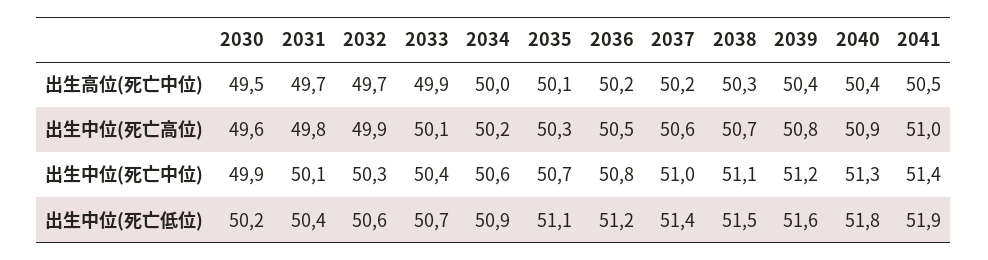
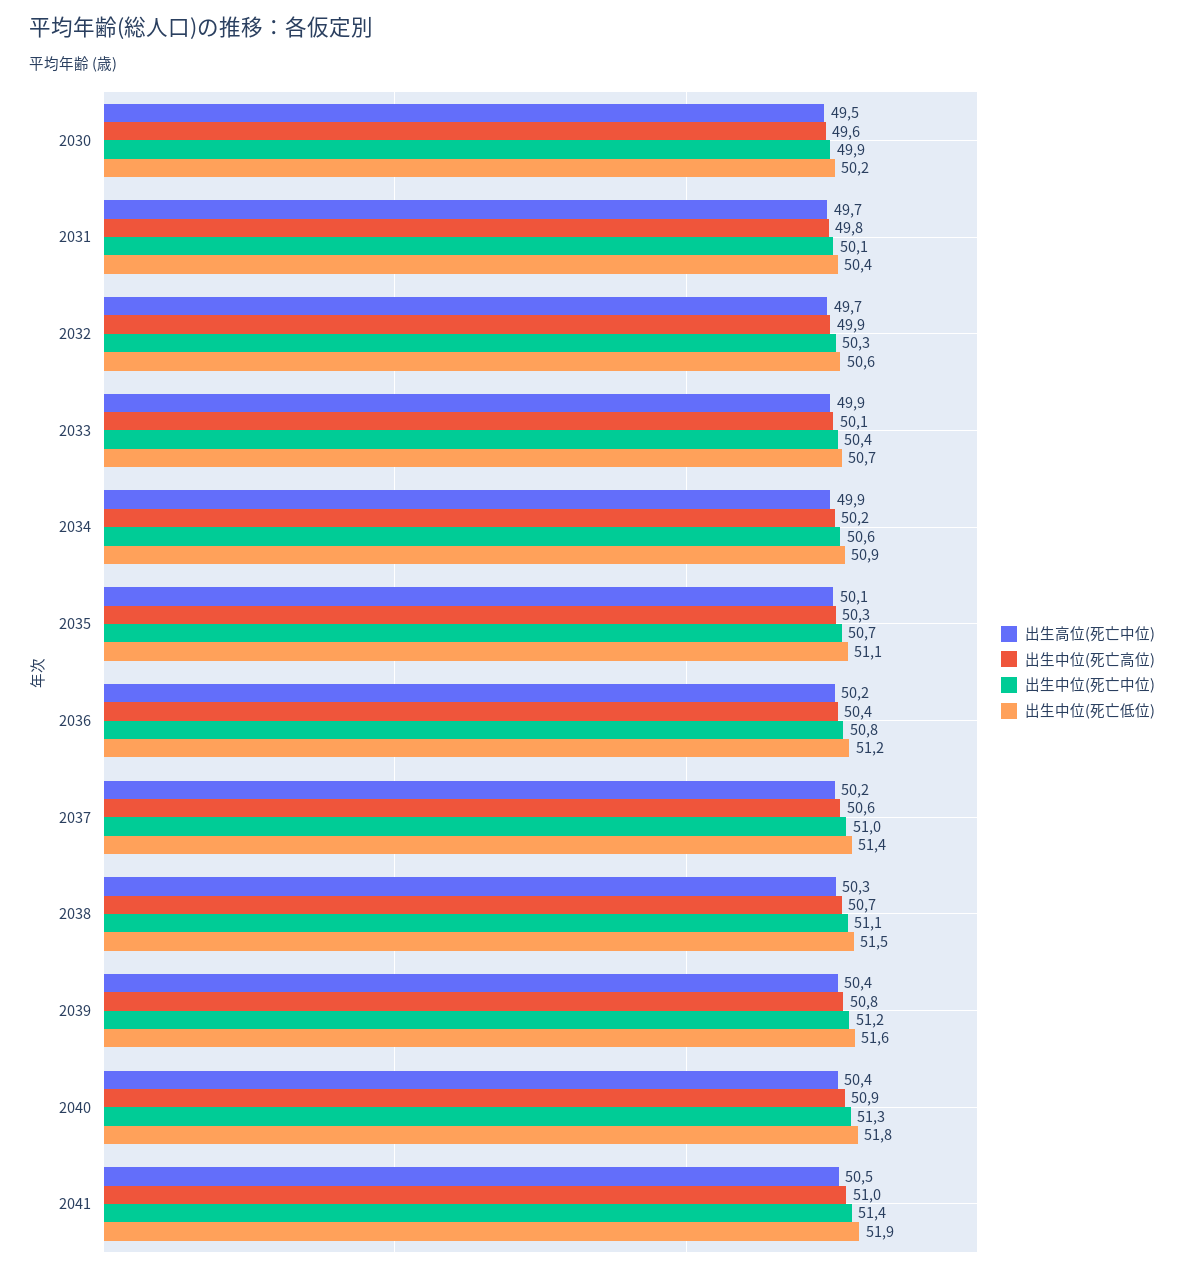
  {
    "出生高位(死亡中位)": {
      "2030": 49.5,
      "2031": 49.7,
      "2032": 49.7,
      "2033": 49.9,
-     "2034": 50,
+     "2034": 49.9,
      "2035": 50.1,
      "2036": 50.2,
      "2037": 50.2,
      "2038": 50.3,
      "2039": 50.4,
      "2040": 50.4,
      "2041": 50.5
    },
    "出生中位(死亡高位)": {
      "2030": 49.6,
      "2031": 49.8,
      "2032": 49.9,
      "2033": 50.1,
      "2034": 50.2,
      "2035": 50.3,
-     "2036": 50.5,
+     "2036": 50.4,
      "2037": 50.6,
      "2038": 50.7,
      "2039": 50.8,
      "2040": 50.9,
      "2041": 51
    },
    "出生中位(死亡中位)": {
      "2030": 49.9,
      "2031": 50.1,
      "2032": 50.3,
      "2033": 50.4,
      "2034": 50.6,
      "2035": 50.7,
      "2036": 50.8,
      "2037": 51,
      "2038": 51.1,
      "2039": 51.2,
      "2040": 51.3,
      "2041": 51.4
    },
    "出生中位(死亡低位)": {
      "2030": 50.2,
      "2031": 50.4,
      "2032": 50.6,
      "2033": 50.7,
      "2034": 50.9,
      "2035": 51.1,
      "2036": 51.2,
      "2037": 51.4,
      "2038": 51.5,
      "2039": 51.6,
      "2040": 51.8,
      "2041": 51.9
    }
  }

